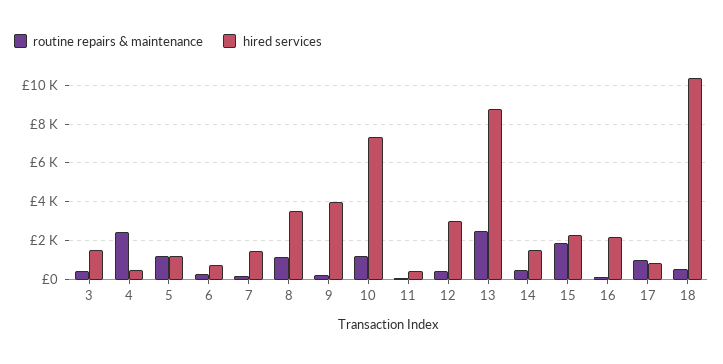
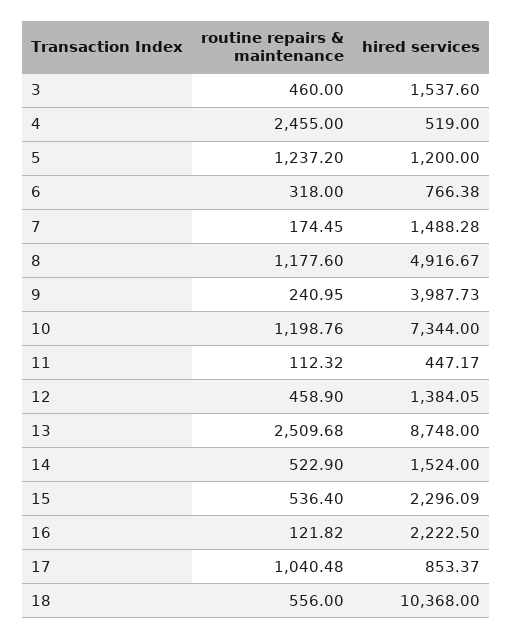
  {
    "routine repairs & maintenance": {
      "3": 460,
      "4": 2455,
      "5": 1237.2,
      "6": 318,
      "7": 174.45,
      "8": 1177.6,
      "9": 240.95,
      "10": 1198.76,
      "11": 112.32,
      "12": 458.9,
      "13": 2509.68,
      "14": 522.9,
-     "15": 2000,
+     "15": 536.4,
      "16": 121.82,
      "17": 1040.48,
      "18": 556
    },
    "hired services": {
      "3": 1537.6,
      "4": 519,
      "5": 1200,
      "6": 766.38,
      "7": 1488.28,
-     "8": 3500,
+     "8": 4916.67,
      "9": 3987.73,
      "10": 7344,
      "11": 447.17,
-     "12": 3000,
+     "12": 1384.05,
      "13": 8748,
      "14": 1524,
      "15": 2296.09,
      "16": 2222.5,
      "17": 853.37,
      "18": 10368
    }
  }

